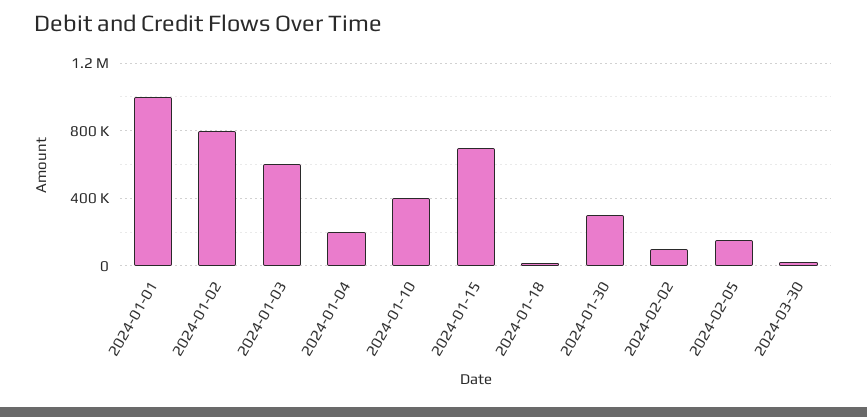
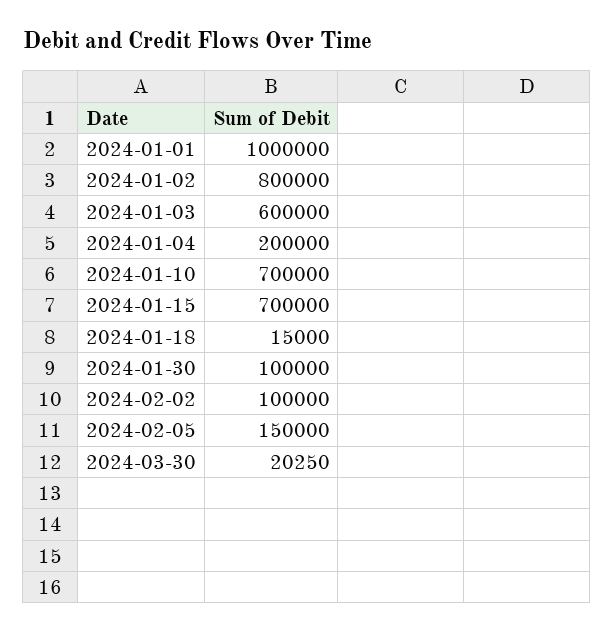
  {
    "2024-01-01": 1000000,
    "2024-01-02": 800000,
    "2024-01-03": 600000,
    "2024-01-04": 200000,
-   "2024-01-10": 400000,
+   "2024-01-10": 700000,
    "2024-01-15": 700000,
    "2024-01-18": 15000,
-   "2024-01-30": 300000,
+   "2024-01-30": 100000,
    "2024-02-02": 100000,
    "2024-02-05": 150000,
    "2024-03-30": 20250
  }

